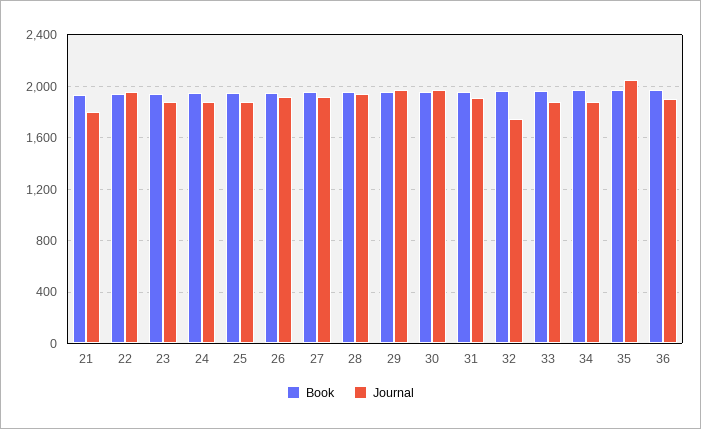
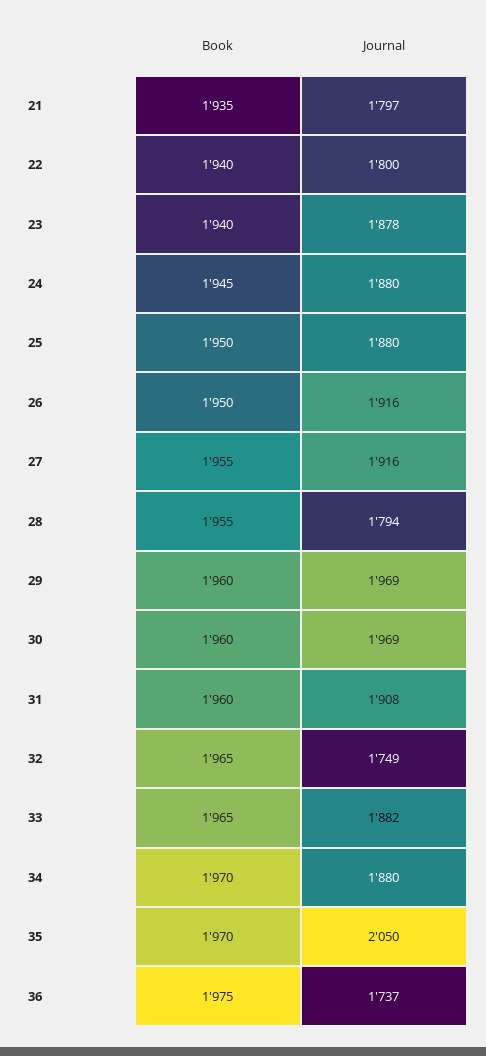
  {
    "Book": {
      "21": 1935,
      "22": 1940,
      "23": 1940,
      "24": 1945,
      "25": 1950,
      "26": 1950,
      "27": 1955,
      "28": 1955,
      "29": 1960,
      "30": 1960,
      "31": 1960,
      "32": 1965,
      "33": 1965,
      "34": 1970,
      "35": 1970,
      "36": 1975
    },
    "Journal": {
      "21": 1797,
-     "22": 1950,
+     "22": 1800,
      "23": 1878,
      "24": 1880,
      "25": 1880,
      "26": 1916,
      "27": 1916,
-     "28": 1950,
+     "28": 1794,
      "29": 1969,
      "30": 1969,
      "31": 1908,
      "32": 1749,
      "33": 1882,
      "34": 1880,
      "35": 2050,
-     "36": 1900
+     "36": 1737
    }
  }

